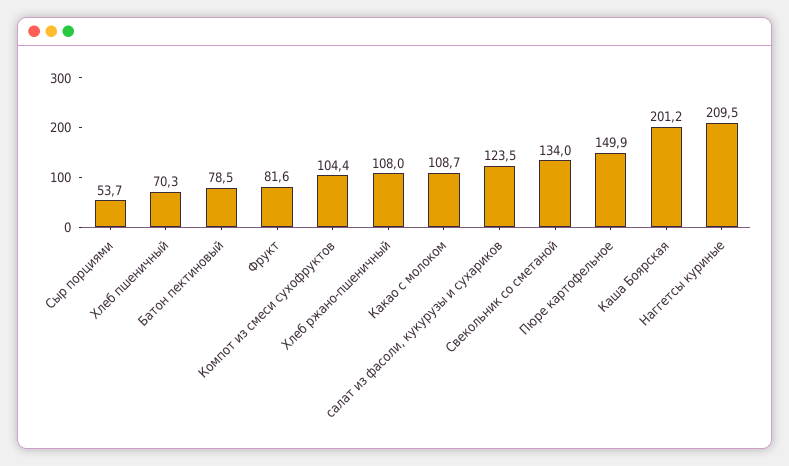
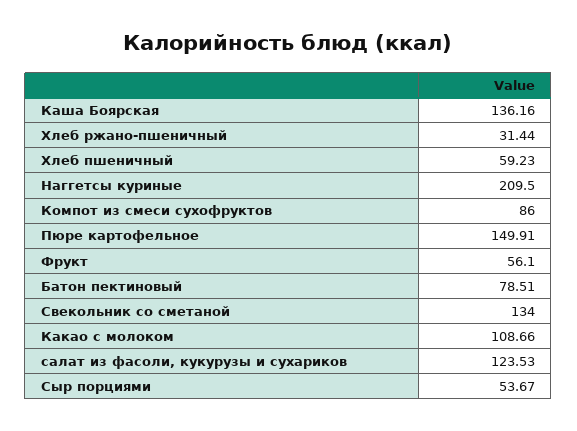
  {
    "Сыр порциями": 53.67,
-   "Хлеб пшеничный": 70.3,
+   "Хлеб пшеничный": 59.23,
    "Батон пектиновый": 78.51,
-   "Фрукт": 81.6,
+   "Фрукт": 56.1,
-   "Компот из смеси сухофруктов": 104.4,
+   "Компот из смеси сухофруктов": 86,
-   "Хлеб ржано-пшеничный": 108,
+   "Хлеб ржано-пшеничный": 31.44,
    "Какао с молоком": 108.66,
    "салат из фасоли, кукурузы и сухариков": 123.53,
    "Свекольник со сметаной": 134,
    "Пюре картофельное": 149.91,
-   "Каша Боярская": 201.2,
+   "Каша Боярская": 136.16,
    "Наггетсы куриные": 209.5
  }

